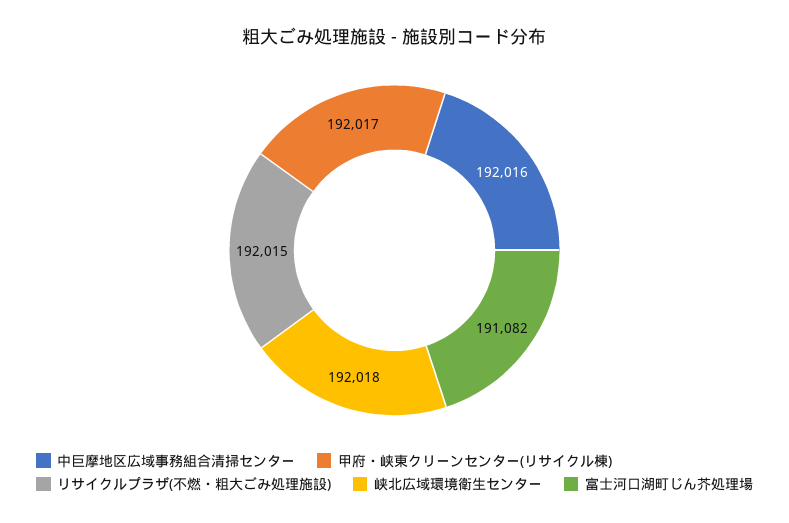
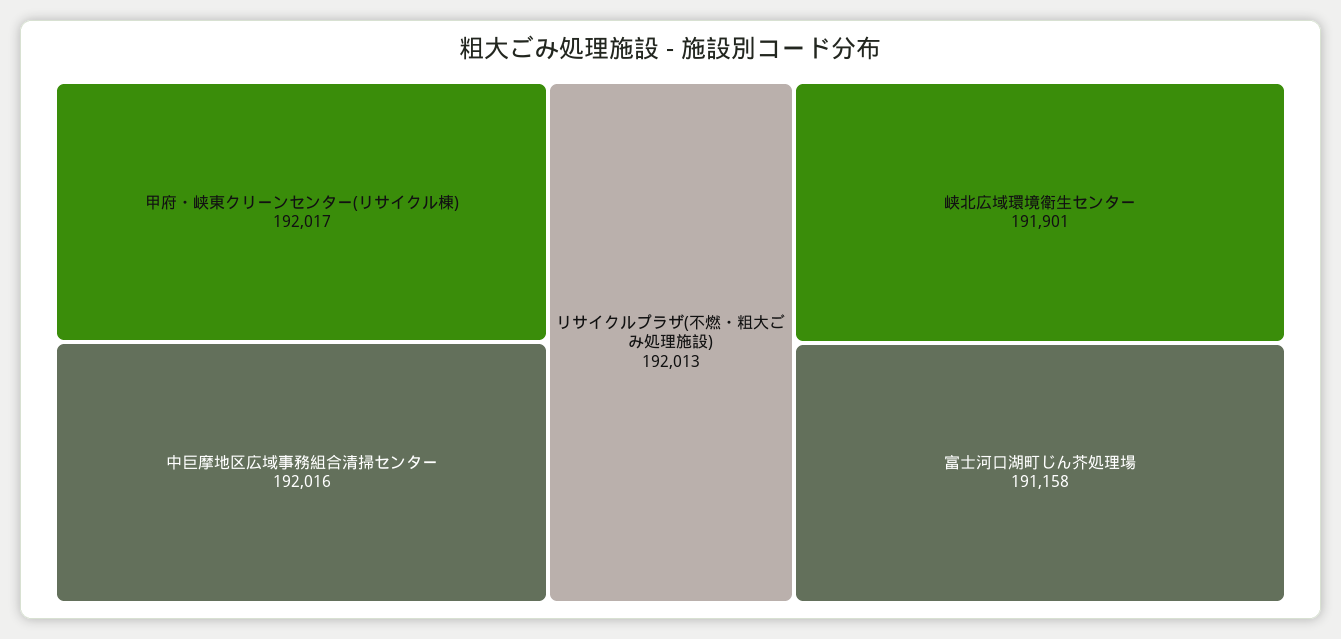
  {
    "中巨摩地区広域事務組合清掃センター": 192016,
    "甲府・峡東クリーンセンター(リサイクル棟)": 192017,
-   "リサイクルプラザ(不燃・粗大ごみ処理施設)": 192015,
+   "リサイクルプラザ(不燃・粗大ごみ処理施設)": 192013,
-   "峡北広域環境衛生センター": 192018,
+   "峡北広域環境衛生センター": 191901,
-   "富士河口湖町じん芥処理場": 191082
+   "富士河口湖町じん芥処理場": 191158
  }

